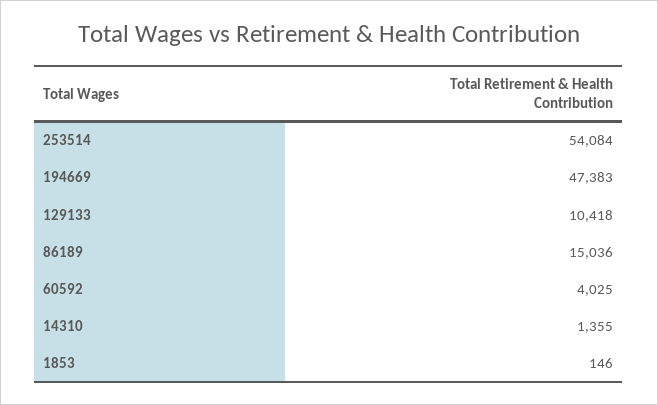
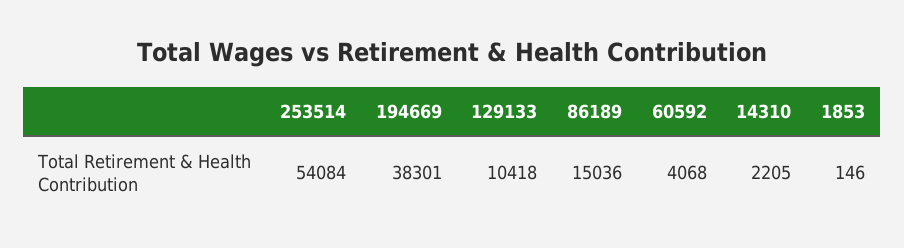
  {
    "253514": 54084,
-   "194669": 47383,
+   "194669": 38301,
    "129133": 10418,
    "86189": 15036,
-   "60592": 4025,
+   "60592": 4068,
-   "14310": 1355,
+   "14310": 2205,
    "1853": 146
  }

